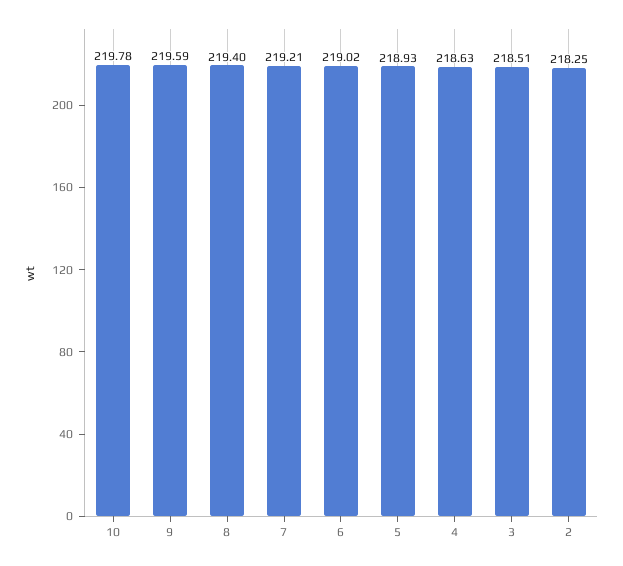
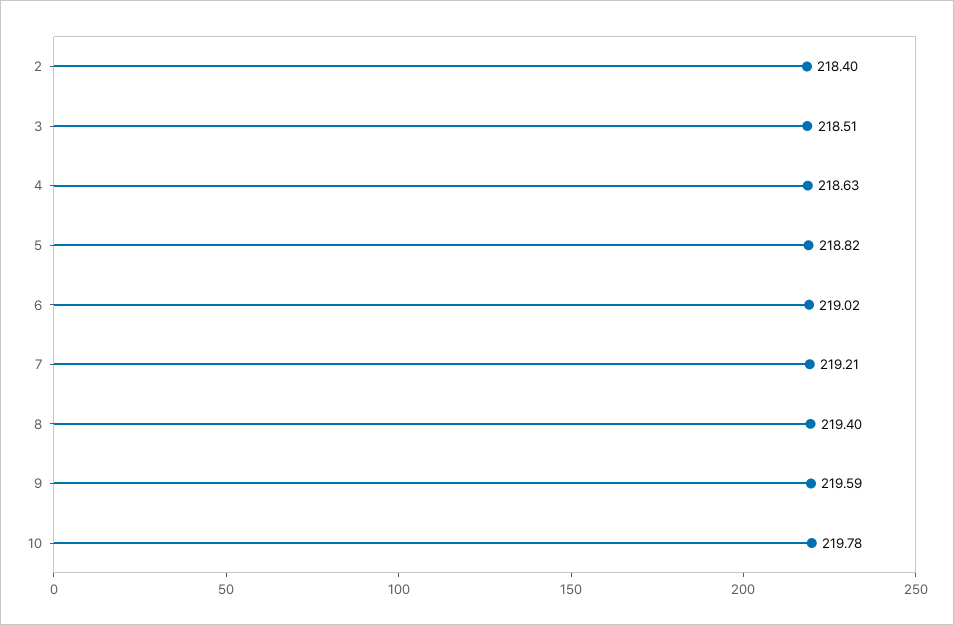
  {
    "10": 219.78,
    "9": 219.59,
    "8": 219.4,
    "7": 219.21,
    "6": 219.02,
-   "5": 218.93,
+   "5": 218.82,
    "4": 218.63,
    "3": 218.51,
-   "2": 218.25
+   "2": 218.4
  }

